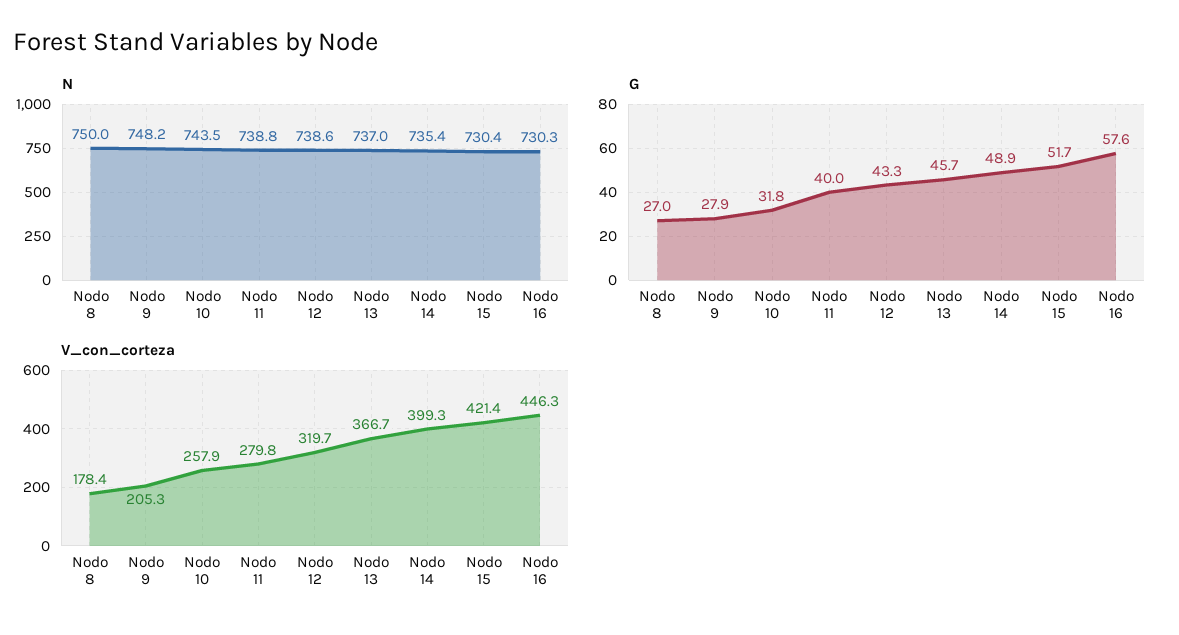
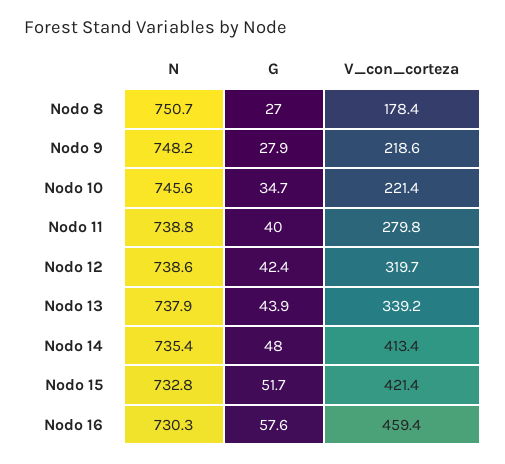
  {
    "N": {
-     "Nodo 8": 750,
+     "Nodo 8": 750.7,
      "Nodo 9": 748.2,
-     "Nodo 10": 743.5,
+     "Nodo 10": 745.6,
      "Nodo 11": 738.8,
      "Nodo 12": 738.6,
-     "Nodo 13": 737,
+     "Nodo 13": 737.9,
      "Nodo 14": 735.4,
-     "Nodo 15": 730.4,
+     "Nodo 15": 732.8,
      "Nodo 16": 730.3
    },
    "G": {
      "Nodo 8": 27,
      "Nodo 9": 27.9,
-     "Nodo 10": 31.8,
+     "Nodo 10": 34.7,
      "Nodo 11": 40,
-     "Nodo 12": 43.3,
+     "Nodo 12": 42.4,
-     "Nodo 13": 45.7,
+     "Nodo 13": 43.9,
-     "Nodo 14": 48.9,
+     "Nodo 14": 48,
      "Nodo 15": 51.7,
      "Nodo 16": 57.6
    },
    "V_con_corteza": {
      "Nodo 8": 178.4,
-     "Nodo 9": 205.3,
+     "Nodo 9": 218.6,
-     "Nodo 10": 257.9,
+     "Nodo 10": 221.4,
      "Nodo 11": 279.8,
      "Nodo 12": 319.7,
-     "Nodo 13": 366.7,
+     "Nodo 13": 339.2,
-     "Nodo 14": 399.3,
+     "Nodo 14": 413.4,
      "Nodo 15": 421.4,
-     "Nodo 16": 446.3
+     "Nodo 16": 459.4
    }
  }

